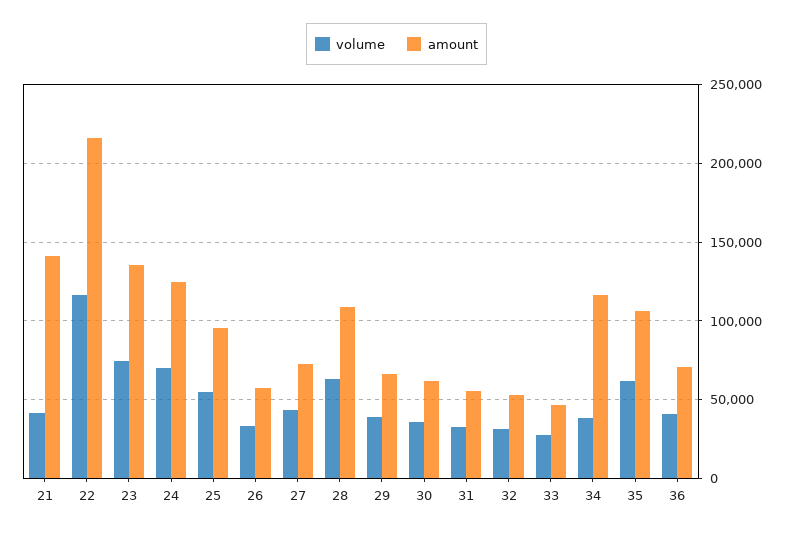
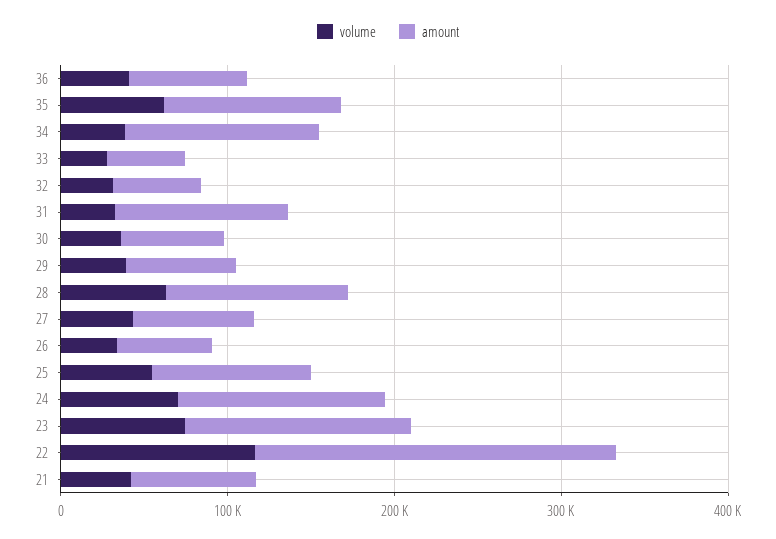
  {
    "volume": {
      "21": 40000,
      "22": 115000,
      "23": 75000,
      "24": 70000,
      "25": 55000,
      "26": 35000,
      "27": 45000,
      "28": 65000,
      "29": 40000,
      "30": 35000,
      "31": 30000,
      "32": 30000,
      "33": 25000,
      "34": 40000,
      "35": 60000,
      "36": 40000
    },
    "amount": {
-     "21": 140000,
+     "21": 80000,
      "22": 215000,
      "23": 135000,
      "24": 125000,
      "25": 95000,
      "26": 55000,
      "27": 75000,
      "28": 110000,
      "29": 65000,
      "30": 60000,
-     "31": 55000,
+     "31": 100000,
      "32": 55000,
      "33": 45000,
      "34": 115000,
      "35": 105000,
      "36": 70000
    }
  }

